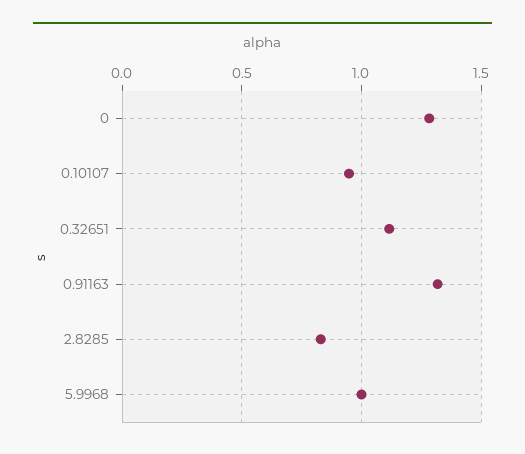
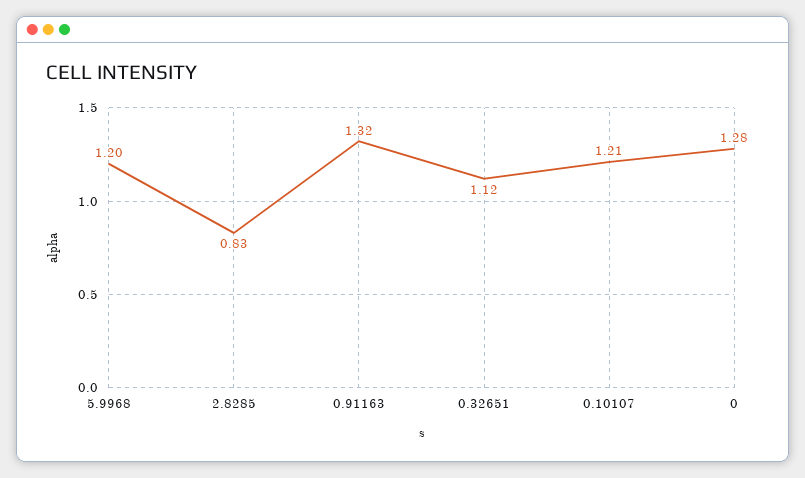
  {
    "0": 1.28,
-   "0.10107": 0.95,
+   "0.10107": 1.21,
    "0.32651": 1.12,
    "0.91163": 1.32,
    "2.8285": 0.83,
-   "5.9968": 1
+   "5.9968": 1.2
  }

